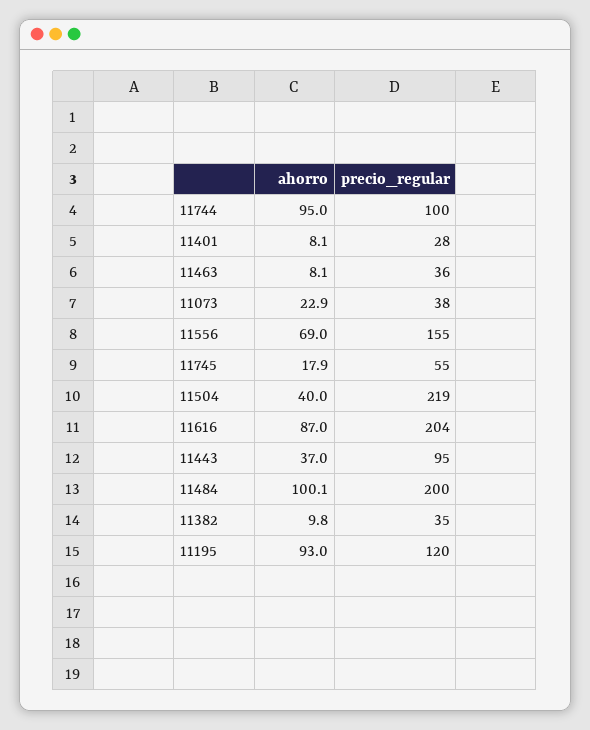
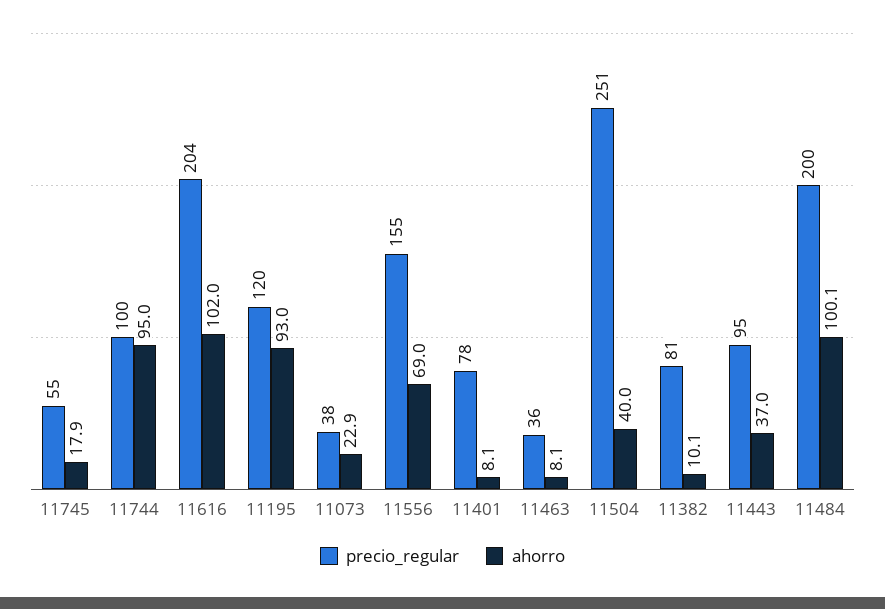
  {
    "ahorro": {
      "11744": 95,
      "11401": 8.1,
      "11463": 8.1,
      "11073": 22.9,
      "11556": 69,
      "11745": 17.9,
      "11504": 40,
-     "11616": 87,
+     "11616": 102,
      "11443": 37,
      "11484": 100.1,
-     "11382": 9.8,
+     "11382": 10.1,
      "11195": 93
    },
    "precio_regular": {
      "11744": 100,
-     "11401": 28,
+     "11401": 78,
      "11463": 36,
      "11073": 38,
      "11556": 155,
      "11745": 55,
-     "11504": 219,
+     "11504": 251,
      "11616": 204,
      "11443": 95,
      "11484": 200,
-     "11382": 35,
+     "11382": 81,
      "11195": 120
    }
  }

